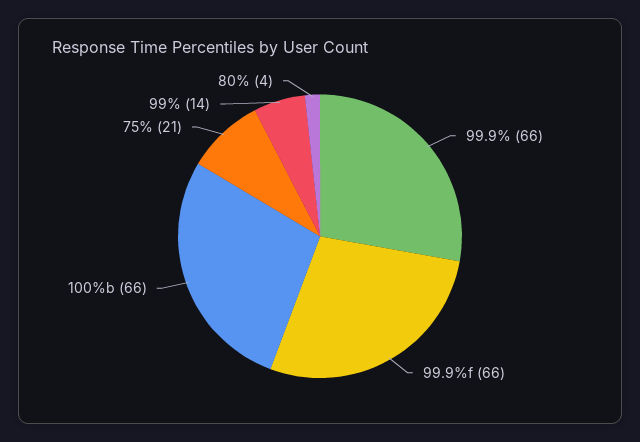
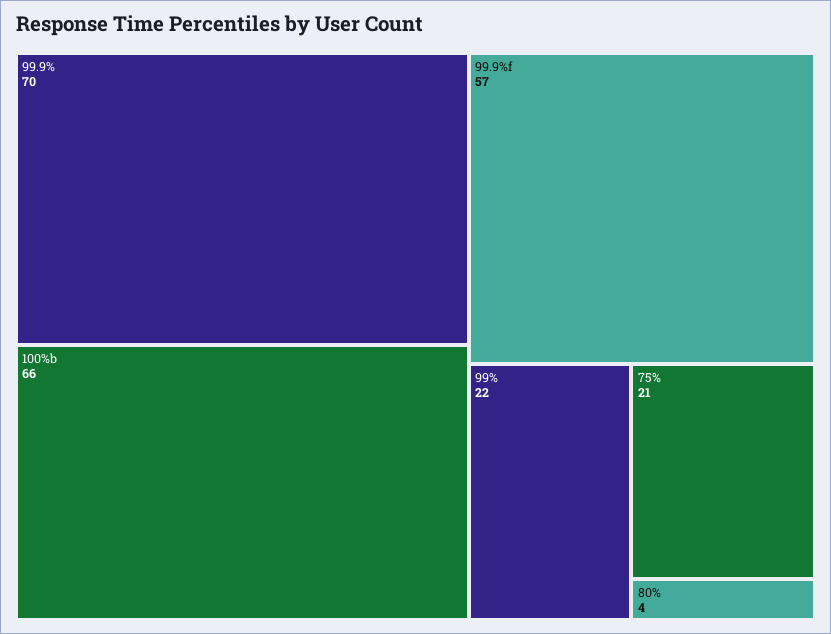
  {
-   "99.9%": 66,
+   "99.9%": 70,
-   "99.9%f": 66,
+   "99.9%f": 57,
    "100%b": 66,
    "75%": 21,
-   "99%": 14,
+   "99%": 22,
    "80%": 4
  }

